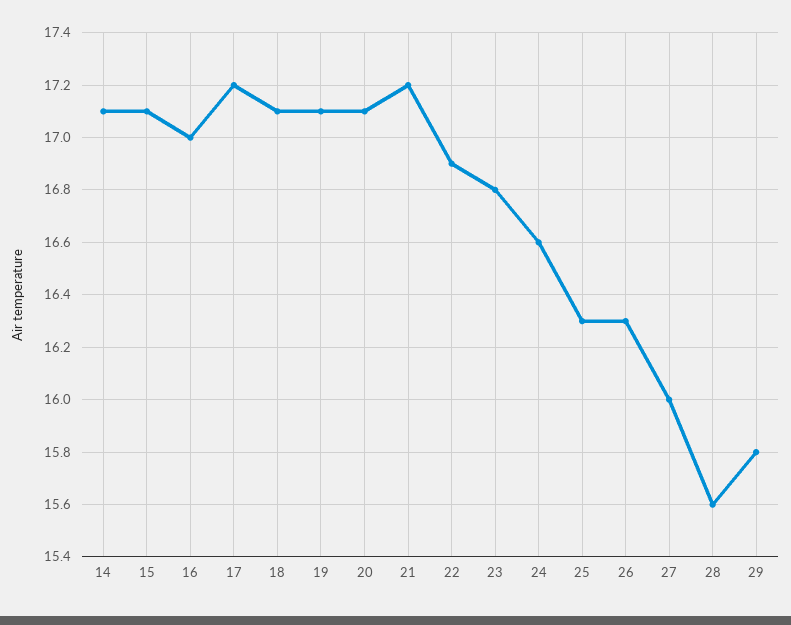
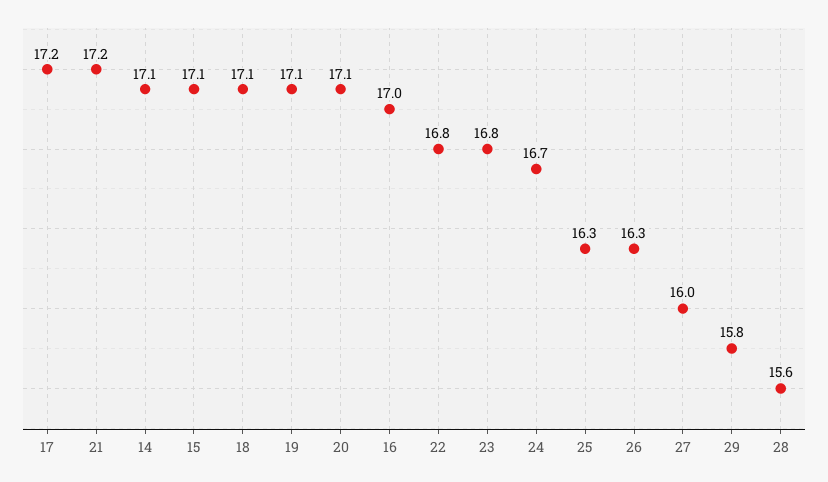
  {
    "14": 17.1,
    "15": 17.1,
    "16": 17,
    "17": 17.2,
    "18": 17.1,
    "19": 17.1,
    "20": 17.1,
    "21": 17.2,
-   "22": 16.9,
+   "22": 16.8,
    "23": 16.8,
-   "24": 16.6,
+   "24": 16.7,
    "25": 16.3,
    "26": 16.3,
    "27": 16,
    "28": 15.6,
    "29": 15.8
  }

